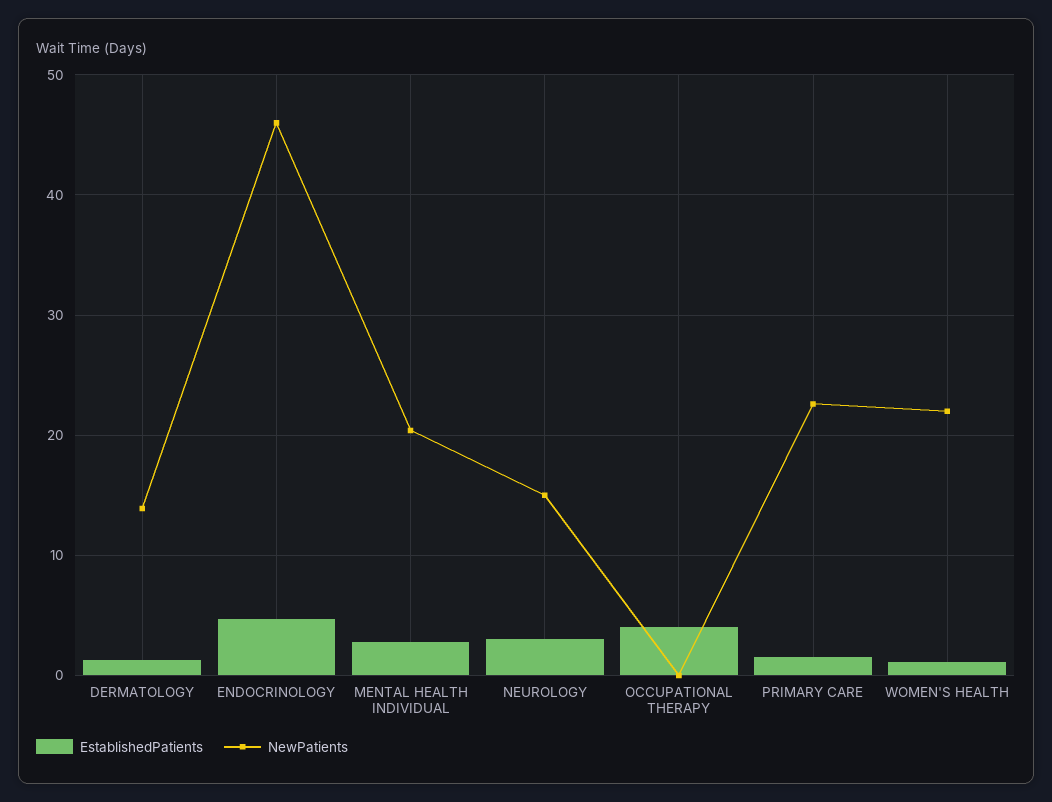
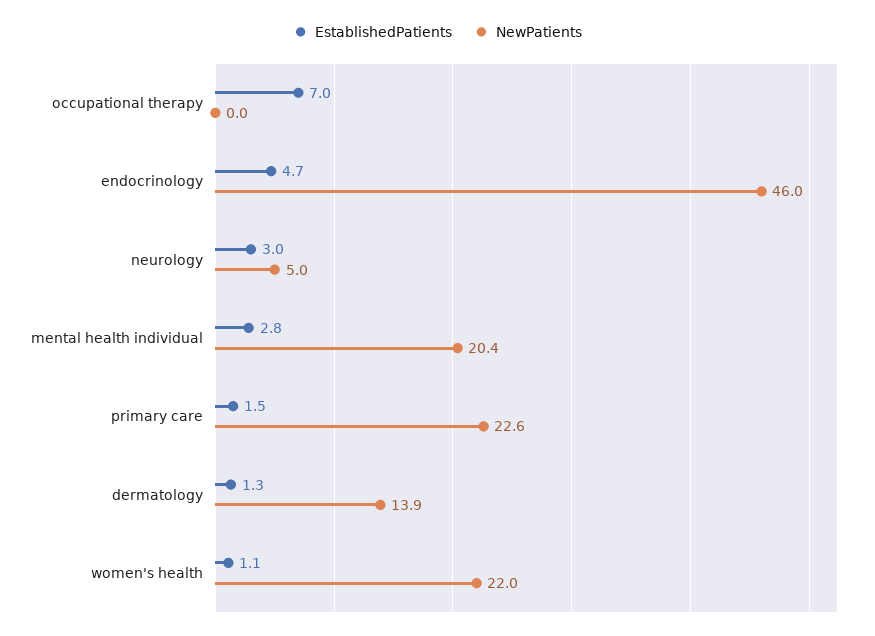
  {
    "EstablishedPatients": {
      "DERMATOLOGY": 1.3,
      "ENDOCRINOLOGY": 4.7,
      "MENTAL HEALTH INDIVIDUAL": 2.8,
      "NEUROLOGY": 3,
-     "OCCUPATIONAL THERAPY": 4,
+     "OCCUPATIONAL THERAPY": 7,
      "PRIMARY CARE": 1.5,
      "WOMEN'S HEALTH": 1.1
    },
    "NewPatients": {
      "DERMATOLOGY": 13.9,
      "ENDOCRINOLOGY": 46,
      "MENTAL HEALTH INDIVIDUAL": 20.4,
-     "NEUROLOGY": 15,
+     "NEUROLOGY": 5,
      "OCCUPATIONAL THERAPY": 0,
      "PRIMARY CARE": 22.6,
      "WOMEN'S HEALTH": 22
    }
  }

